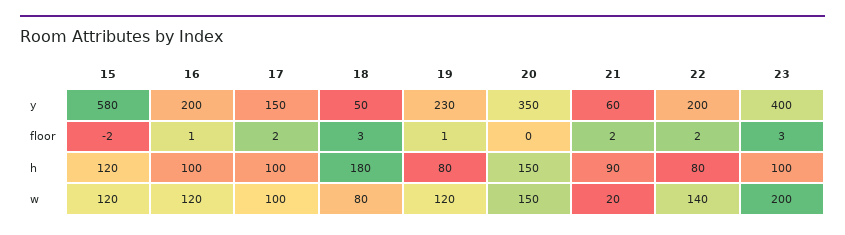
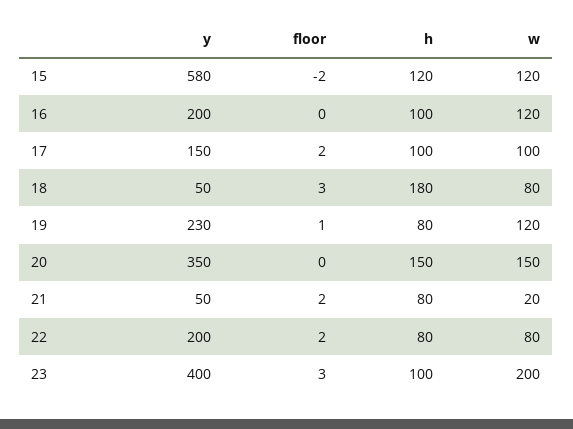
  {
    "15": {
      "y": 580,
      "floor": -2,
      "h": 120,
      "w": 120
    },
    "16": {
      "y": 200,
-     "floor": 1,
+     "floor": 0,
      "h": 100,
      "w": 120
    },
    "17": {
      "y": 150,
      "floor": 2,
      "h": 100,
      "w": 100
    },
    "18": {
      "y": 50,
      "floor": 3,
      "h": 180,
      "w": 80
    },
    "19": {
      "y": 230,
      "floor": 1,
      "h": 80,
      "w": 120
    },
    "20": {
      "y": 350,
      "floor": 0,
      "h": 150,
      "w": 150
    },
    "21": {
-     "y": 60,
+     "y": 50,
      "floor": 2,
-     "h": 90,
+     "h": 80,
      "w": 20
    },
    "22": {
      "y": 200,
      "floor": 2,
      "h": 80,
-     "w": 140
+     "w": 80
    },
    "23": {
      "y": 400,
      "floor": 3,
      "h": 100,
      "w": 200
    }
  }

